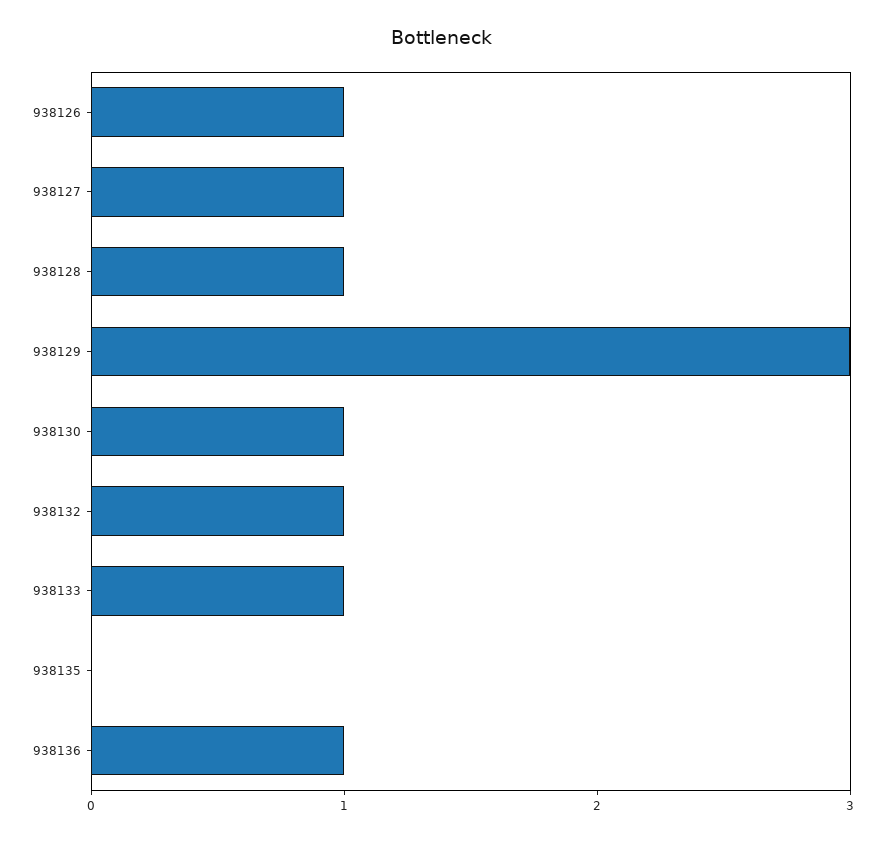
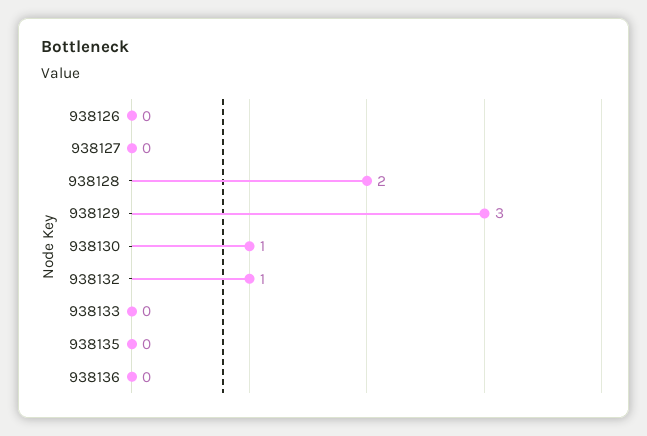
  {
-   "938126": 1,
+   "938126": 0,
-   "938127": 1,
+   "938127": 0,
-   "938128": 1,
+   "938128": 2,
    "938129": 3,
    "938130": 1,
    "938132": 1,
-   "938133": 1,
+   "938133": 0,
    "938135": 0,
-   "938136": 1
+   "938136": 0
  }

